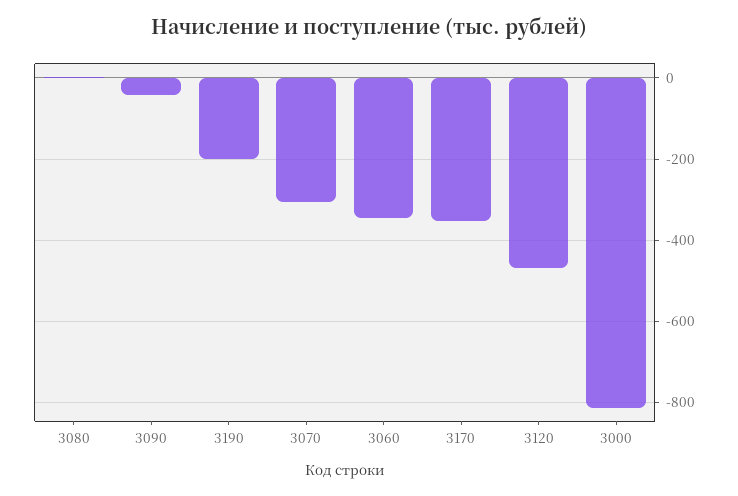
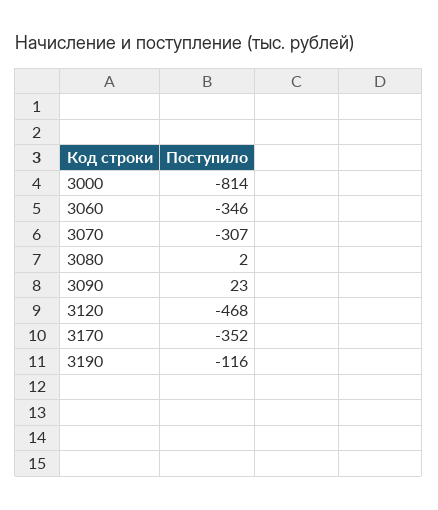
  {
    "3080": 2,
-   "3090": -40,
+   "3090": 23,
-   "3190": -200,
+   "3190": -116,
    "3070": -307,
    "3060": -346,
    "3170": -352,
    "3120": -468,
    "3000": -814
  }

